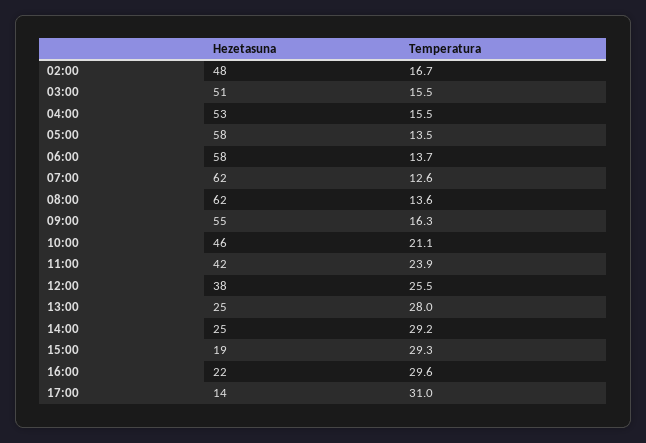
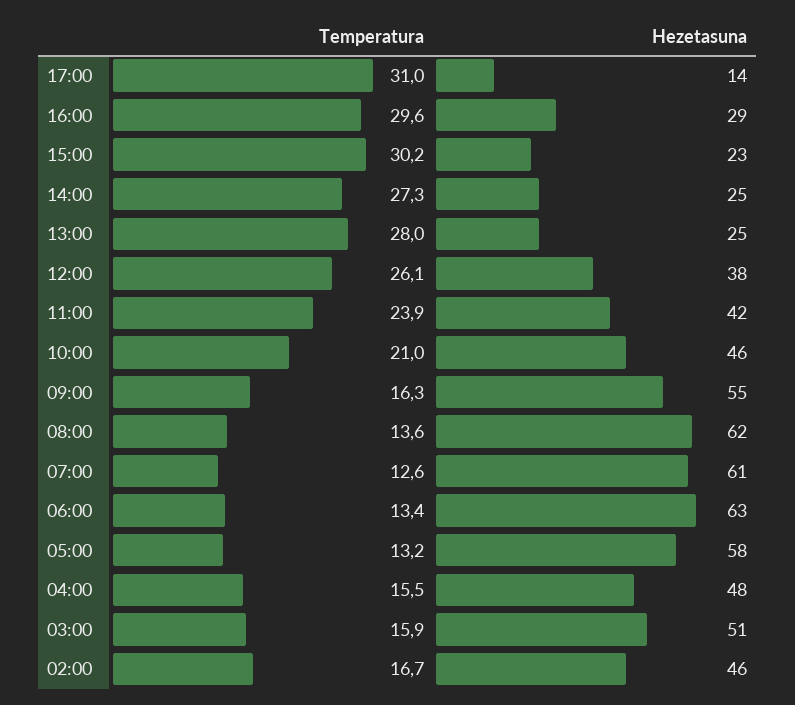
  {
    "Hezetasuna": {
-     "02:00": 48,
+     "02:00": 46,
      "03:00": 51,
-     "04:00": 53,
+     "04:00": 48,
      "05:00": 58,
-     "06:00": 58,
+     "06:00": 63,
-     "07:00": 62,
+     "07:00": 61,
      "08:00": 62,
      "09:00": 55,
      "10:00": 46,
      "11:00": 42,
      "12:00": 38,
      "13:00": 25,
      "14:00": 25,
-     "15:00": 19,
+     "15:00": 23,
-     "16:00": 22,
+     "16:00": 29,
      "17:00": 14
    },
    "Temperatura": {
      "02:00": 16.7,
-     "03:00": 15.5,
+     "03:00": 15.9,
      "04:00": 15.5,
-     "05:00": 13.5,
+     "05:00": 13.2,
-     "06:00": 13.7,
+     "06:00": 13.4,
      "07:00": 12.6,
      "08:00": 13.6,
      "09:00": 16.3,
-     "10:00": 21.1,
+     "10:00": 21,
      "11:00": 23.9,
-     "12:00": 25.5,
+     "12:00": 26.1,
      "13:00": 28,
-     "14:00": 29.2,
+     "14:00": 27.3,
-     "15:00": 29.3,
+     "15:00": 30.2,
      "16:00": 29.6,
      "17:00": 31
    }
  }

